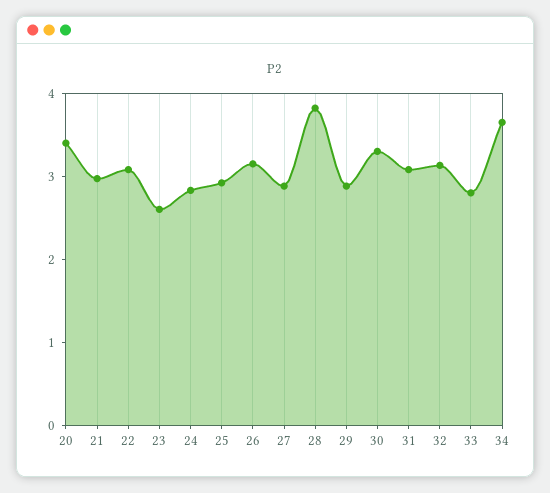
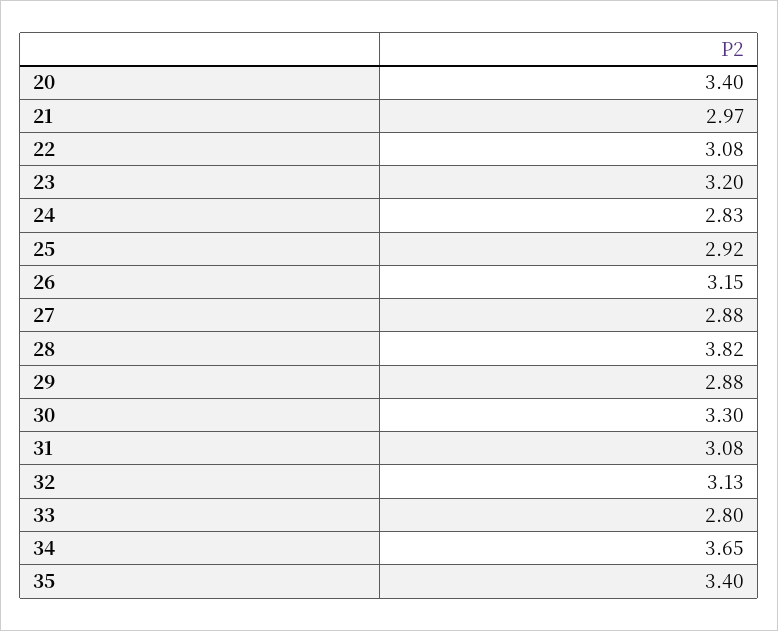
  {
    "20": 3.4,
    "21": 2.97,
    "22": 3.08,
-   "23": 2.6,
+   "23": 3.2,
    "24": 2.83,
    "25": 2.92,
    "26": 3.15,
    "27": 2.88,
    "28": 3.82,
    "29": 2.88,
    "30": 3.3,
    "31": 3.08,
    "32": 3.13,
    "33": 2.8,
-   "34": 3.65
+   "34": 3.65,
+   "35": 3.4
  }

